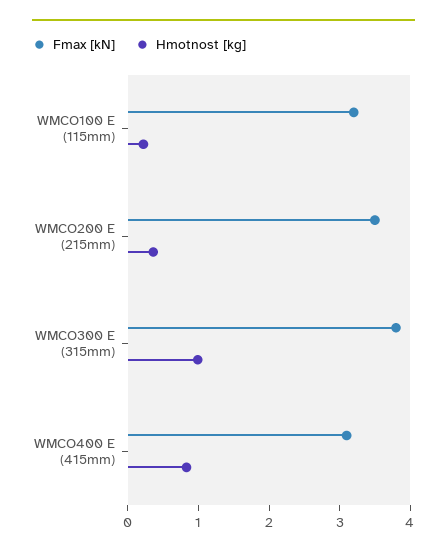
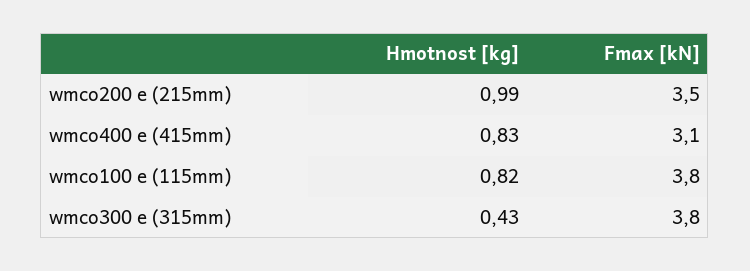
  {
    "Fmax [kN]": {
-     "WMCO100 E (115mm)": 3.2,
+     "WMCO100 E (115mm)": 3.8,
      "WMCO200 E (215mm)": 3.5,
      "WMCO300 E (315mm)": 3.8,
      "WMCO400 E (415mm)": 3.1
    },
    "Hmotnost [kg]": {
-     "WMCO100 E (115mm)": 0.2,
+     "WMCO100 E (115mm)": 0.82,
-     "WMCO200 E (215mm)": 0.4,
+     "WMCO200 E (215mm)": 0.99,
-     "WMCO300 E (315mm)": 1,
+     "WMCO300 E (315mm)": 0.43,
      "WMCO400 E (415mm)": 0.83
    }
  }

